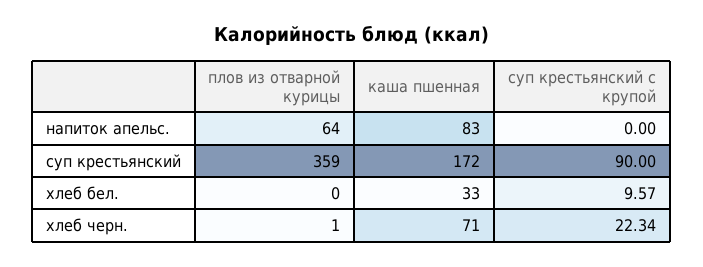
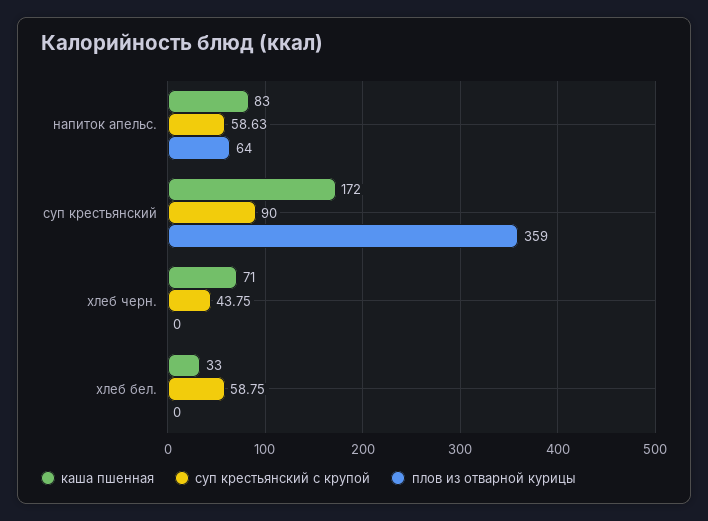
  {
    "плов из отварной курицы": {
      "напиток апельс.": 64,
      "суп крестьянский": 359,
      "хлеб бел.": 0,
-     "хлеб черн.": 1
+     "хлеб черн.": 0
    },
    "каша пшенная": {
      "напиток апельс.": 83,
      "суп крестьянский": 172,
      "хлеб бел.": 33,
      "хлеб черн.": 71
    },
    "суп крестьянский с крупой": {
-     "напиток апельс.": 0,
+     "напиток апельс.": 58.63,
      "суп крестьянский": 90,
-     "хлеб бел.": 9.57,
+     "хлеб бел.": 58.75,
-     "хлеб черн.": 22.34
+     "хлеб черн.": 43.75
    }
  }

